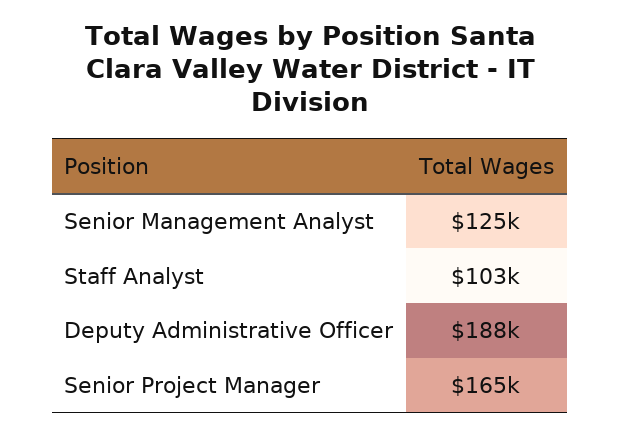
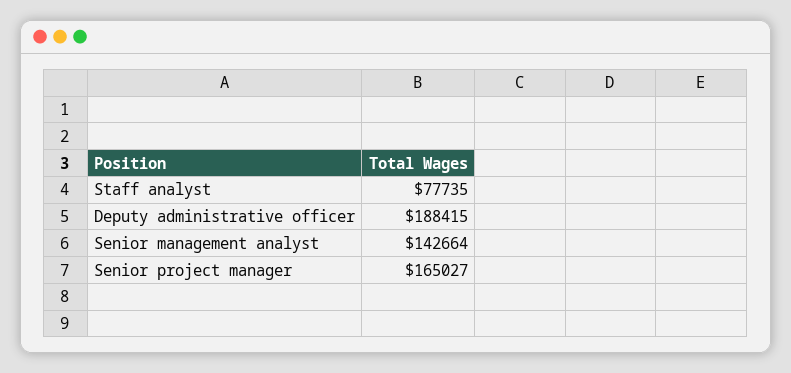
  {
-   "Senior Management Analyst": 125000,
+   "Senior Management Analyst": 142664,
-   "Staff Analyst": 103000,
+   "Staff Analyst": 77735,
    "Deputy Administrative Officer": 188415,
    "Senior Project Manager": 165027
  }

